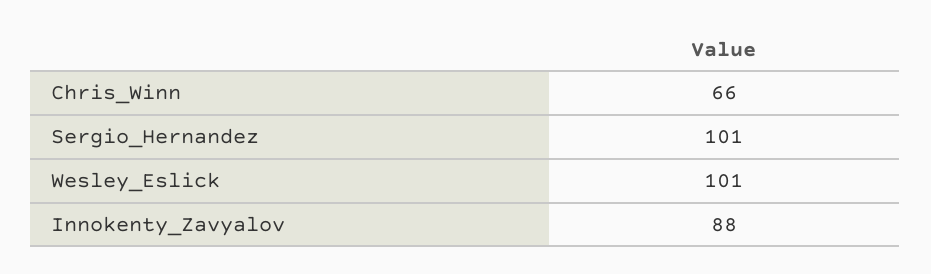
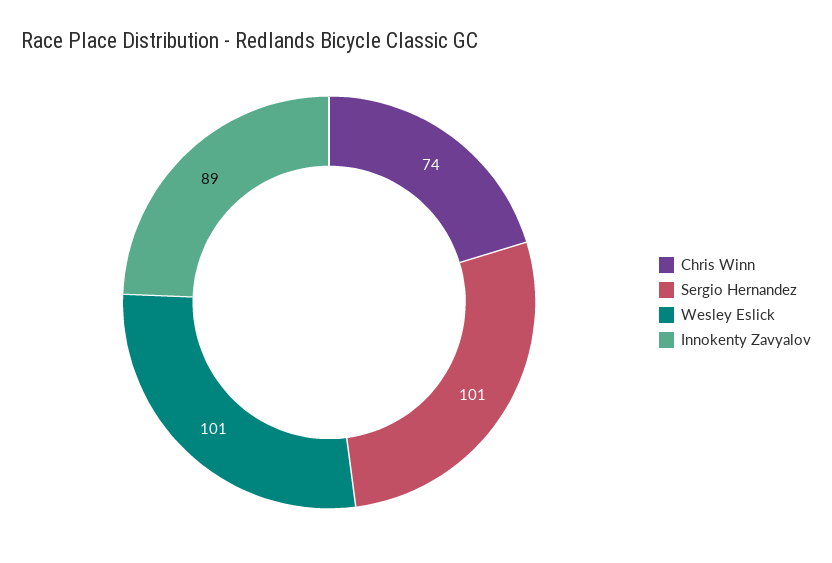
  {
-   "Chris_Winn": 66,
+   "Chris_Winn": 74,
    "Sergio_Hernandez": 101,
    "Wesley_Eslick": 101,
-   "Innokenty_Zavyalov": 88
+   "Innokenty_Zavyalov": 89
  }

